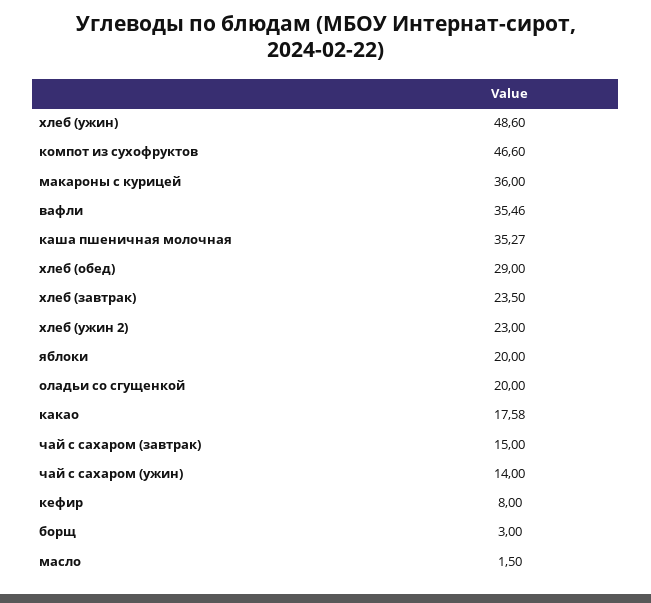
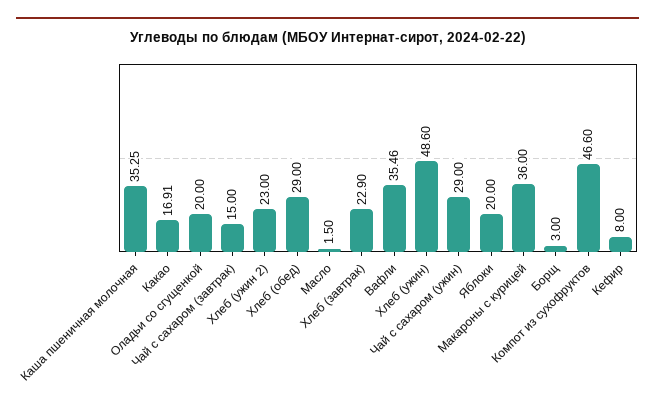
  {
    "хлеб (ужин)": 48.6,
    "компот из сухофруктов": 46.6,
    "макароны с курицей": 36,
    "вафли": 35.46,
-   "каша пшеничная молочная": 35.27,
+   "каша пшеничная молочная": 35.25,
    "хлеб (обед)": 29,
-   "хлеб (завтрак)": 23.5,
+   "хлеб (завтрак)": 22.9,
    "хлеб (ужин 2)": 23,
    "яблоки": 20,
    "оладьи со сгущенкой": 20,
-   "какао": 17.58,
+   "какао": 16.91,
    "чай с сахаром (завтрак)": 15,
-   "чай с сахаром (ужин)": 14,
+   "чай с сахаром (ужин)": 29,
    "кефир": 8,
    "борщ": 3,
    "масло": 1.5
  }

